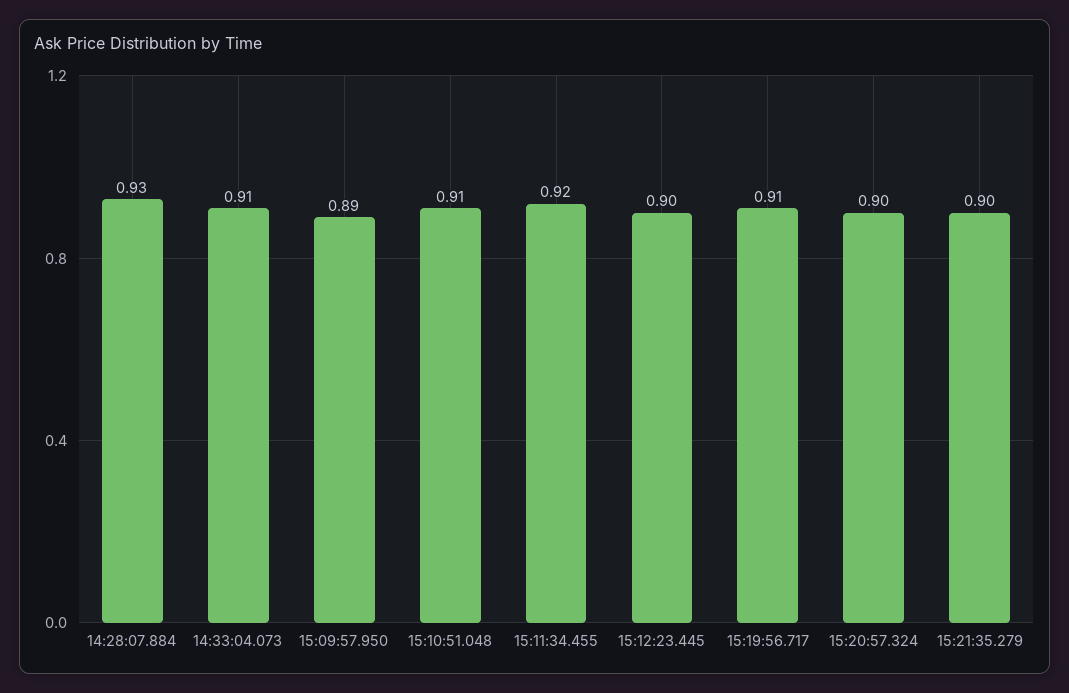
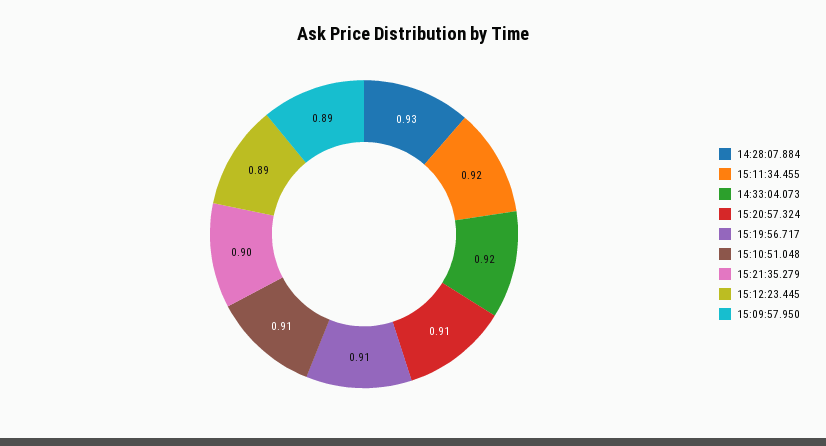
  {
    "14:28:07.884": 0.93,
-   "14:33:04.073": 0.91,
+   "14:33:04.073": 0.92,
    "15:09:57.950": 0.89,
    "15:10:51.048": 0.91,
    "15:11:34.455": 0.92,
-   "15:12:23.445": 0.9,
+   "15:12:23.445": 0.89,
    "15:19:56.717": 0.91,
-   "15:20:57.324": 0.9,
+   "15:20:57.324": 0.91,
    "15:21:35.279": 0.9
  }

